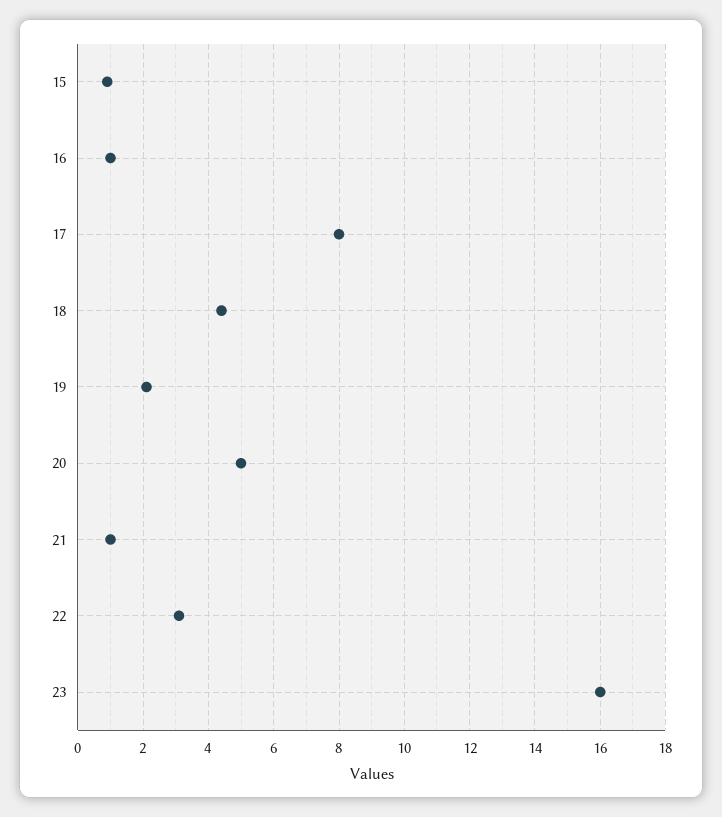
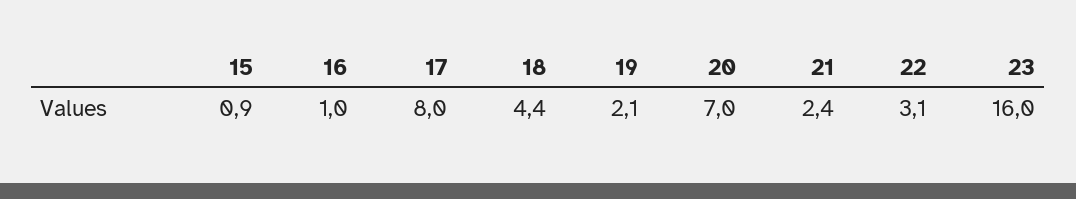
  {
    "15": 0.9,
    "16": 1,
    "17": 8,
    "18": 4.4,
    "19": 2.1,
-   "20": 5,
+   "20": 7,
-   "21": 1,
+   "21": 2.4,
    "22": 3.1,
    "23": 16
  }

